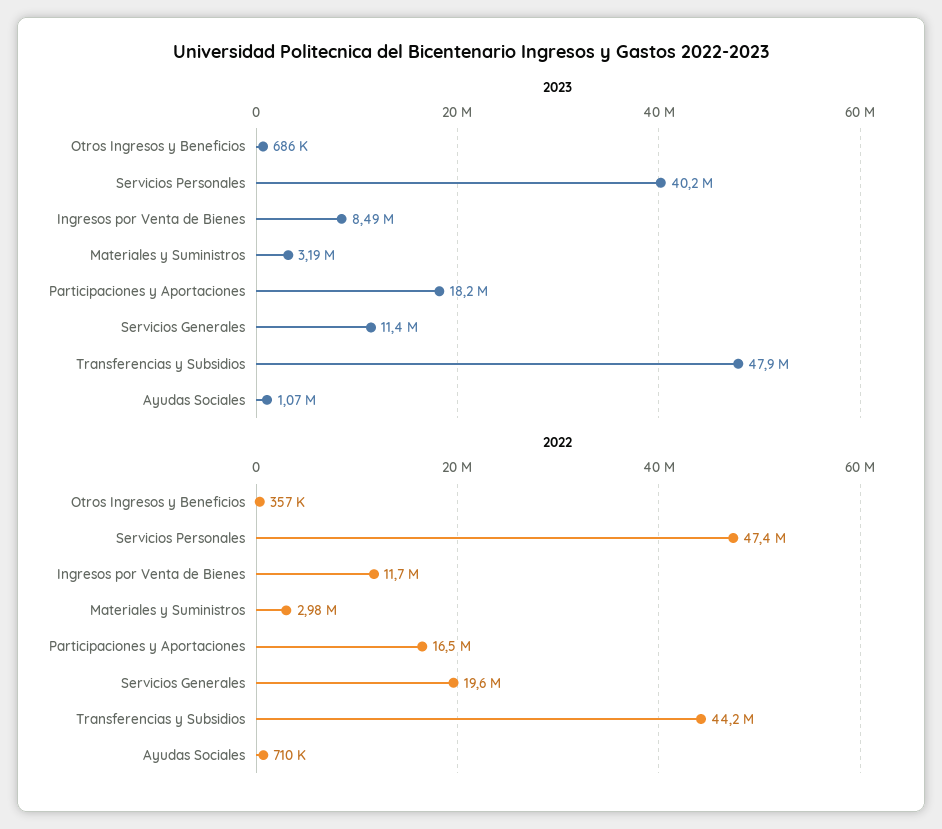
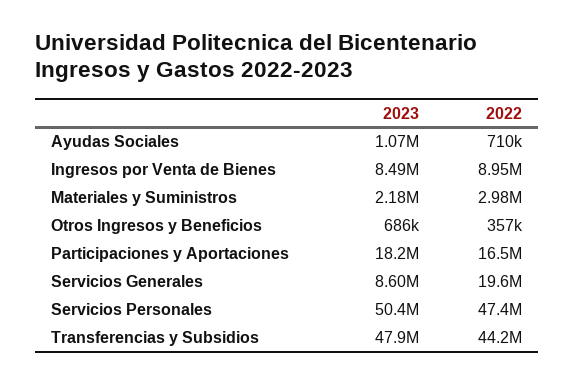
  {
    "2023": {
      "Otros Ingresos y Beneficios": 686000,
-     "Servicios Personales": 40200000,
+     "Servicios Personales": 50400000,
      "Ingresos por Venta de Bienes": 8490000,
-     "Materiales y Suministros": 3190000,
+     "Materiales y Suministros": 2180000,
      "Participaciones y Aportaciones": 18200000,
-     "Servicios Generales": 11400000,
+     "Servicios Generales": 8600000,
      "Transferencias y Subsidios": 47900000,
      "Ayudas Sociales": 1070000
    },
    "2022": {
      "Otros Ingresos y Beneficios": 357000,
      "Servicios Personales": 47400000,
-     "Ingresos por Venta de Bienes": 11700000,
+     "Ingresos por Venta de Bienes": 8950000,
      "Materiales y Suministros": 2980000,
      "Participaciones y Aportaciones": 16500000,
      "Servicios Generales": 19600000,
      "Transferencias y Subsidios": 44200000,
      "Ayudas Sociales": 710000
    }
  }

